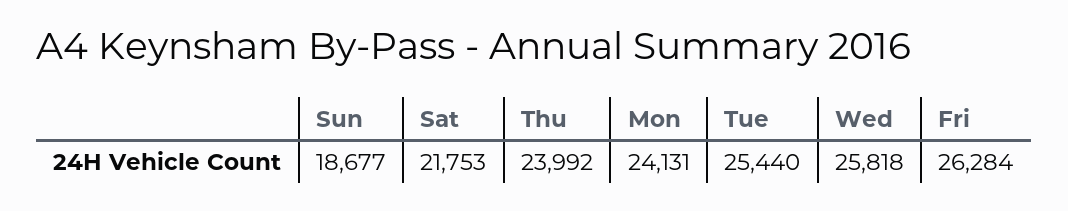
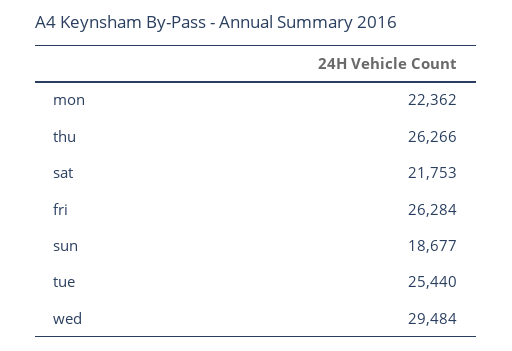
  {
    "Sun": 18677,
    "Sat": 21753,
-   "Thu": 23992,
+   "Thu": 26266,
-   "Mon": 24131,
+   "Mon": 22362,
    "Tue": 25440,
-   "Wed": 25818,
+   "Wed": 29484,
    "Fri": 26284
  }

